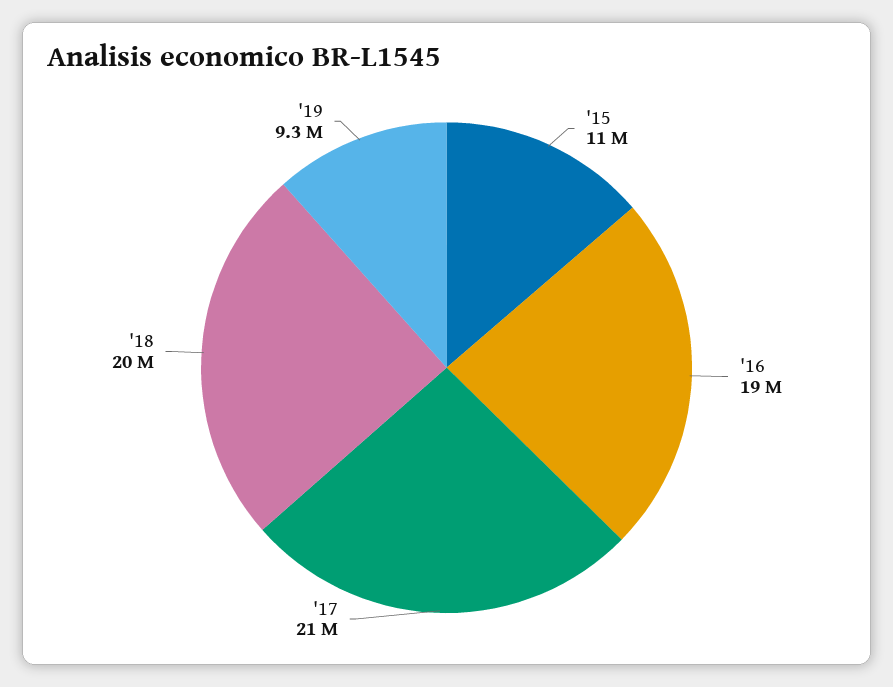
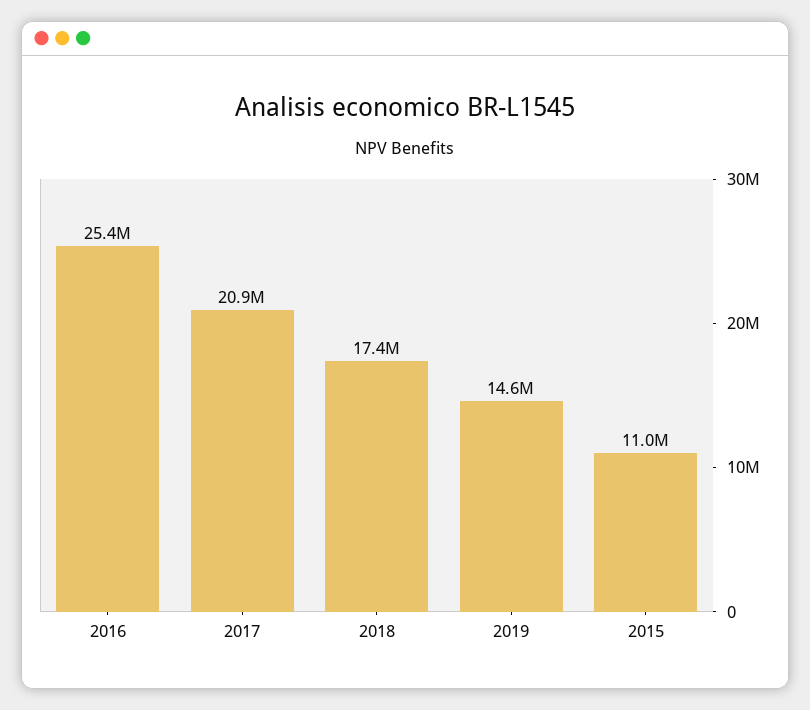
  {
    "'15": 11000000,
-   "'16": 19000000,
+   "'16": 25400000,
    "'17": 20900000,
-   "'18": 20000000,
+   "'18": 17400000,
-   "'19": 9300000
+   "'19": 14600000
  }

